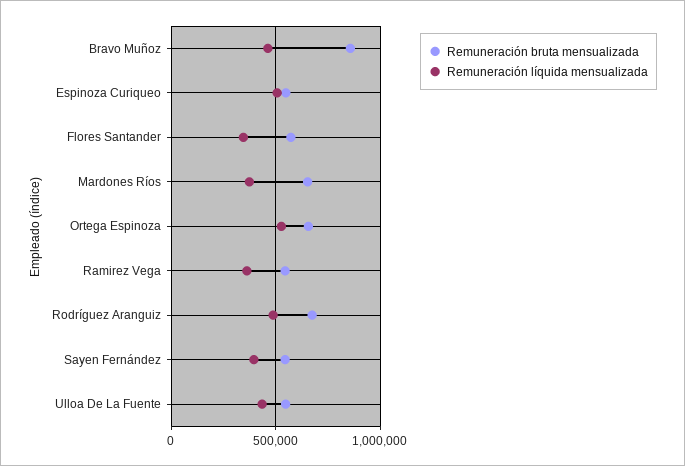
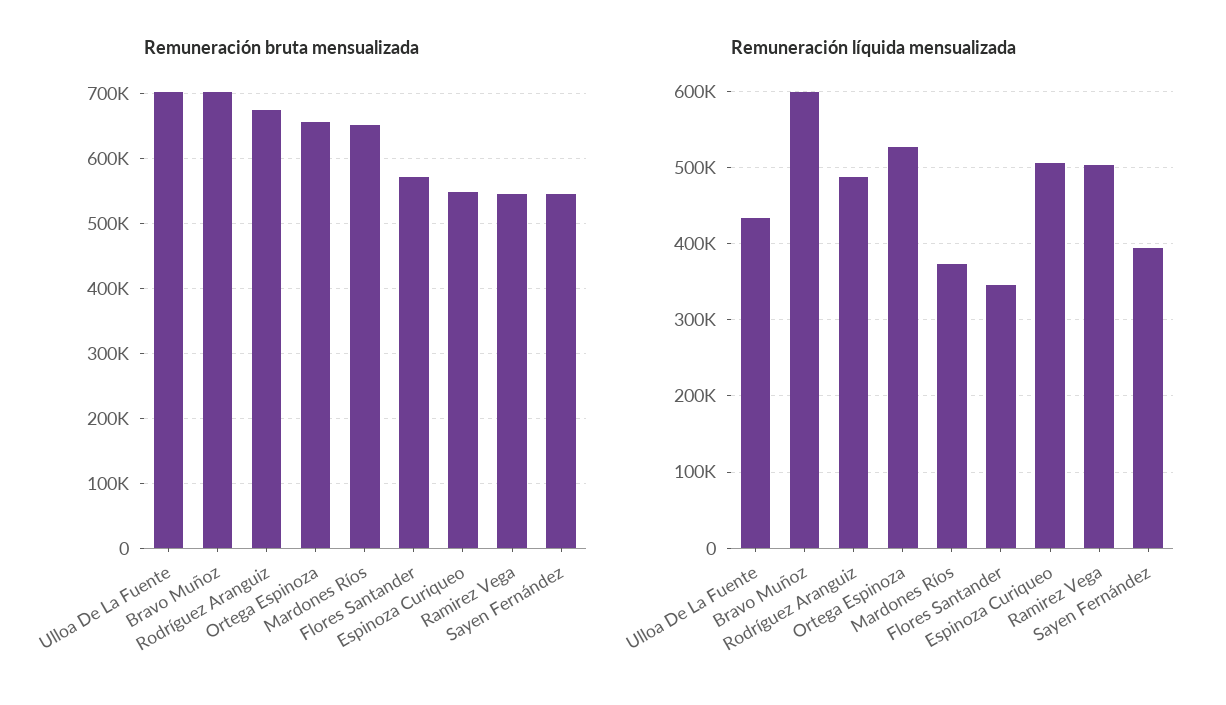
  {
    "Remuneración bruta mensualizada": {
-     "Bravo Muñoz": 850000,
+     "Bravo Muñoz": 700000,
      "Espinoza Curiqueo": 550000,
      "Flores Santander": 570000,
      "Mardones Ríos": 650000,
      "Ortega Espinoza": 660000,
      "Ramirez Vega": 550000,
      "Rodríguez Aranguiz": 670000,
      "Sayen Fernández": 550000,
-     "Ulloa De La Fuente": 550000
+     "Ulloa De La Fuente": 700000
    },
    "Remuneración líquida mensualizada": {
-     "Bravo Muñoz": 450000,
+     "Bravo Muñoz": 600000,
      "Espinoza Curiqueo": 510000,
      "Flores Santander": 350000,
      "Mardones Ríos": 370000,
      "Ortega Espinoza": 530000,
-     "Ramirez Vega": 350000,
+     "Ramirez Vega": 500000,
      "Rodríguez Aranguiz": 490000,
      "Sayen Fernández": 390000,
      "Ulloa De La Fuente": 430000
    }
  }

